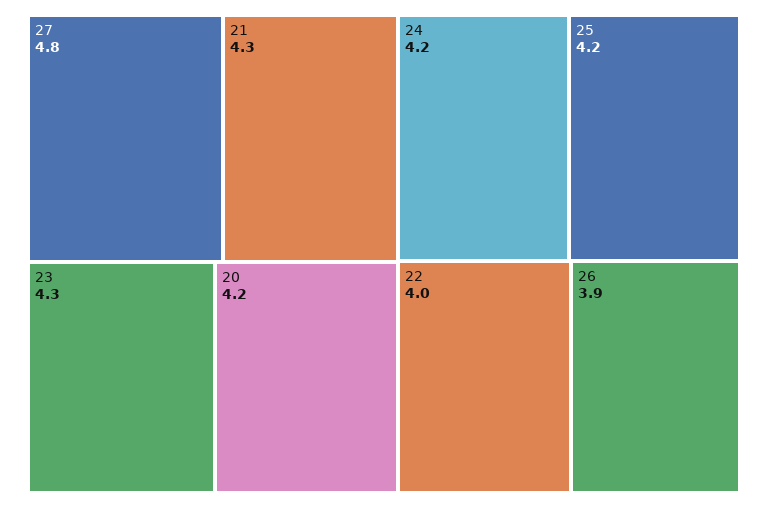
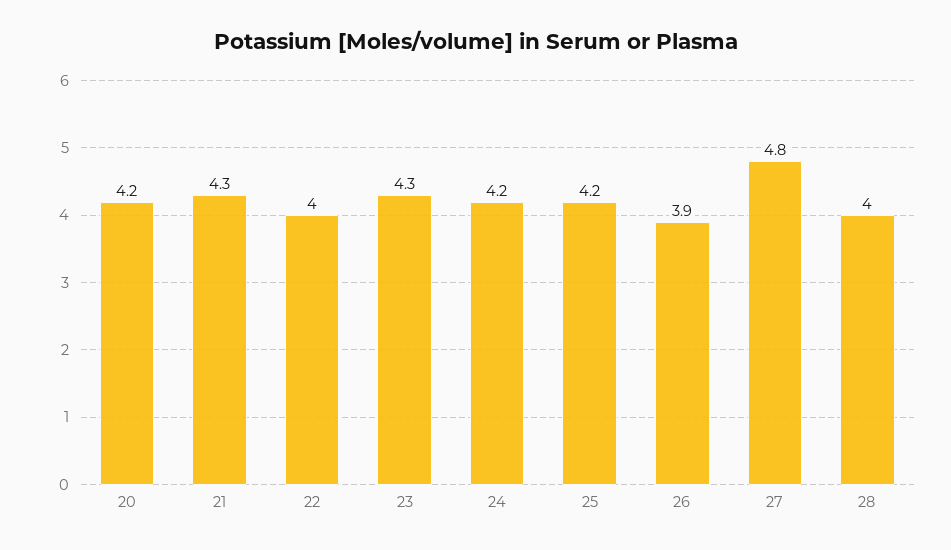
  {
    "27": 4.8,
    "21": 4.3,
    "23": 4.3,
    "20": 4.2,
    "24": 4.2,
    "25": 4.2,
    "22": 4,
-   "26": 3.9
+   "26": 3.9,
+   "28": 4
  }

